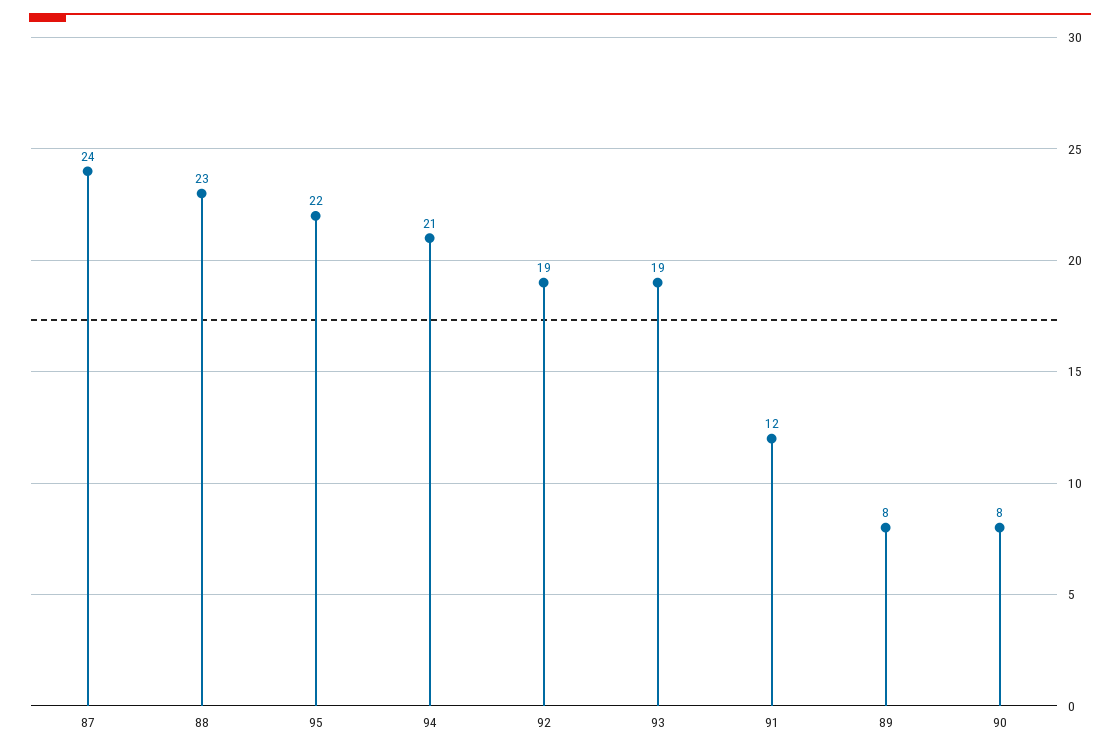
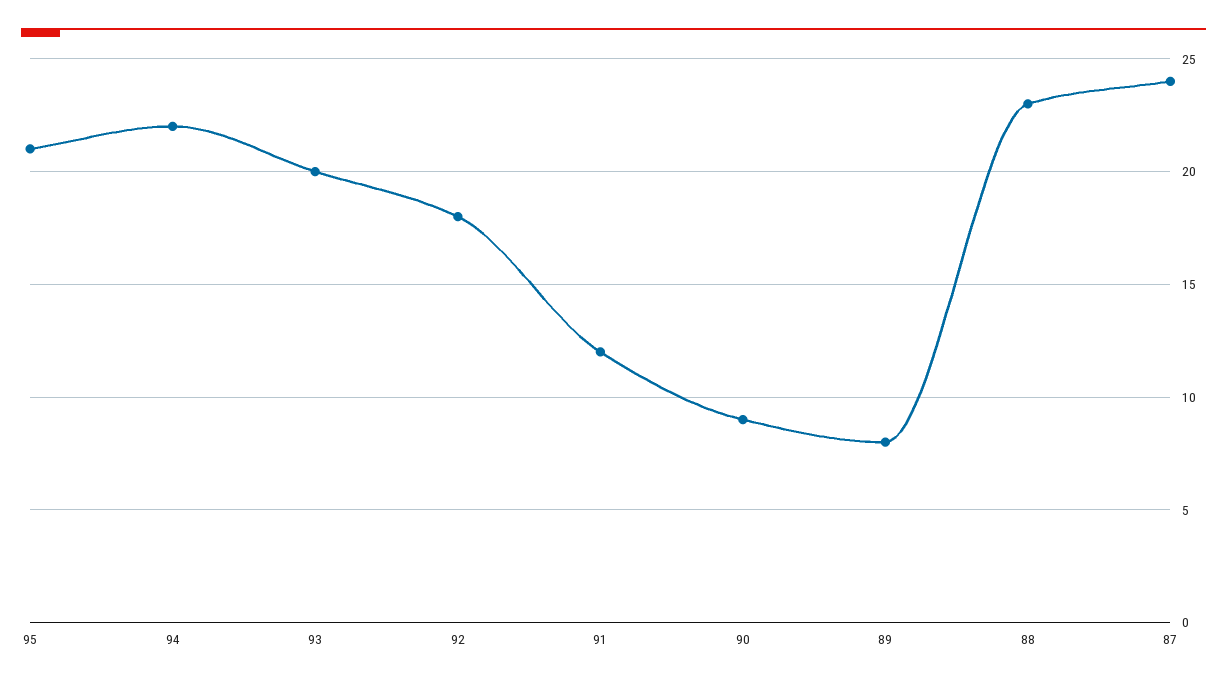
  {
    "87": 24,
    "88": 23,
-   "95": 22,
+   "95": 21,
-   "94": 21,
+   "94": 22,
-   "92": 19,
+   "92": 18,
-   "93": 19,
+   "93": 20,
    "91": 12,
    "89": 8,
-   "90": 8
+   "90": 9
  }

